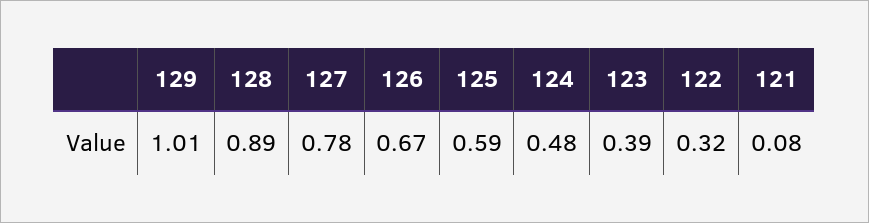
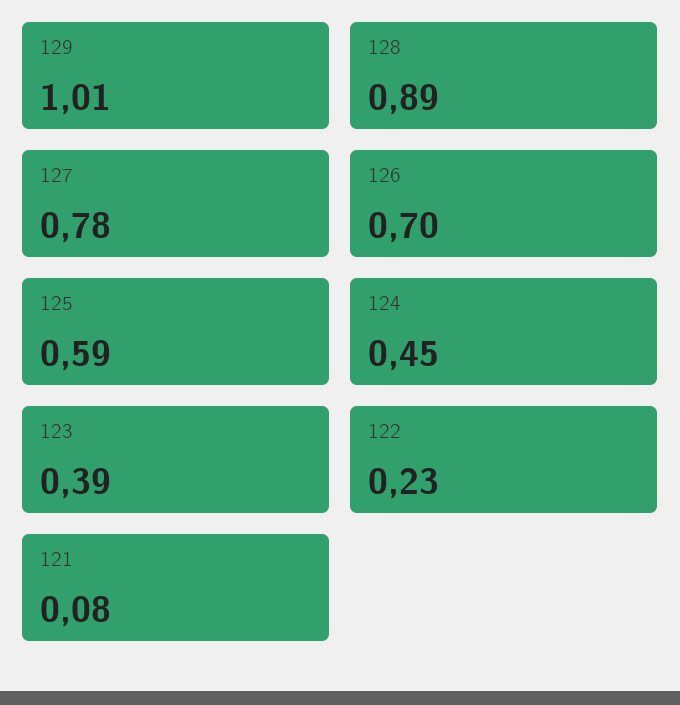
  {
    "129": 1.01,
    "128": 0.89,
    "127": 0.78,
-   "126": 0.67,
+   "126": 0.7,
    "125": 0.59,
-   "124": 0.48,
+   "124": 0.45,
    "123": 0.39,
-   "122": 0.32,
+   "122": 0.23,
    "121": 0.08
  }

